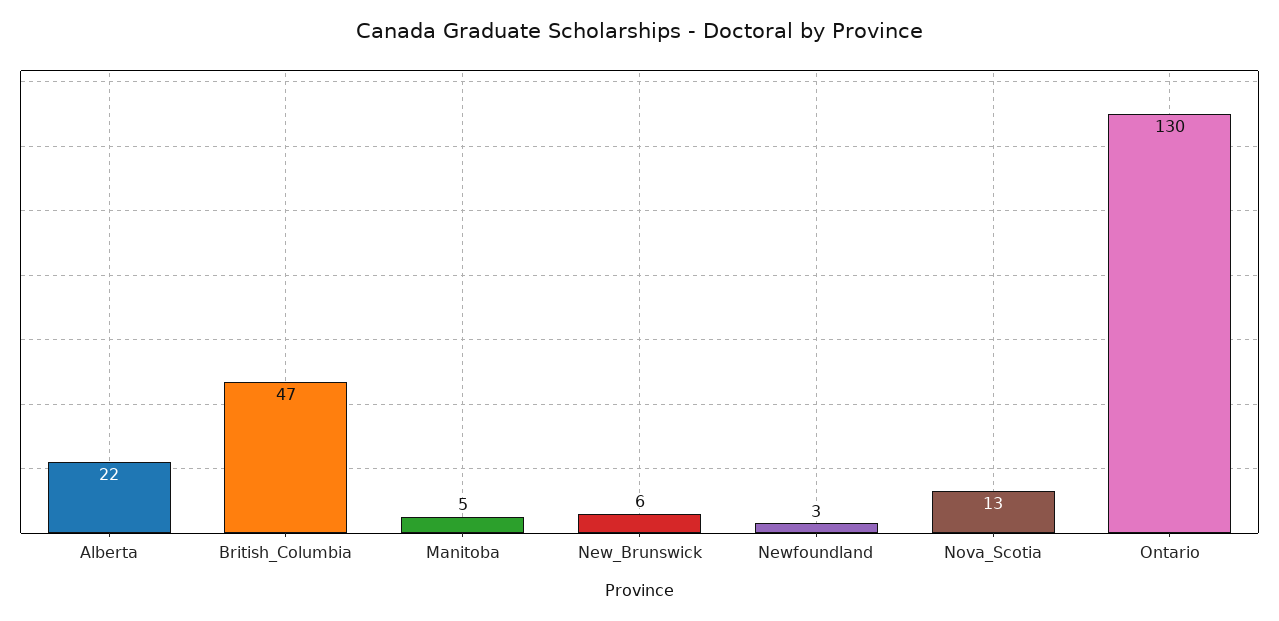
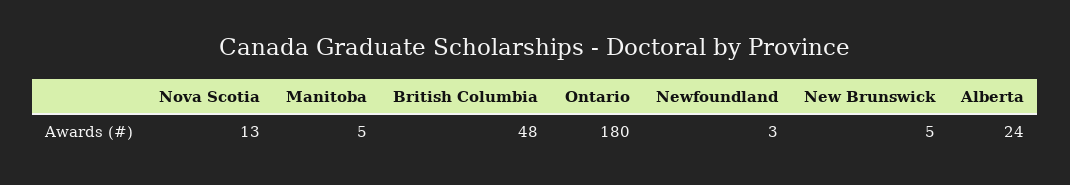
  {
-   "Alberta": 22,
+   "Alberta": 24,
-   "British_Columbia": 47,
+   "British_Columbia": 48,
    "Manitoba": 5,
-   "New_Brunswick": 6,
+   "New_Brunswick": 5,
    "Newfoundland": 3,
    "Nova_Scotia": 13,
-   "Ontario": 130
+   "Ontario": 180
  }

